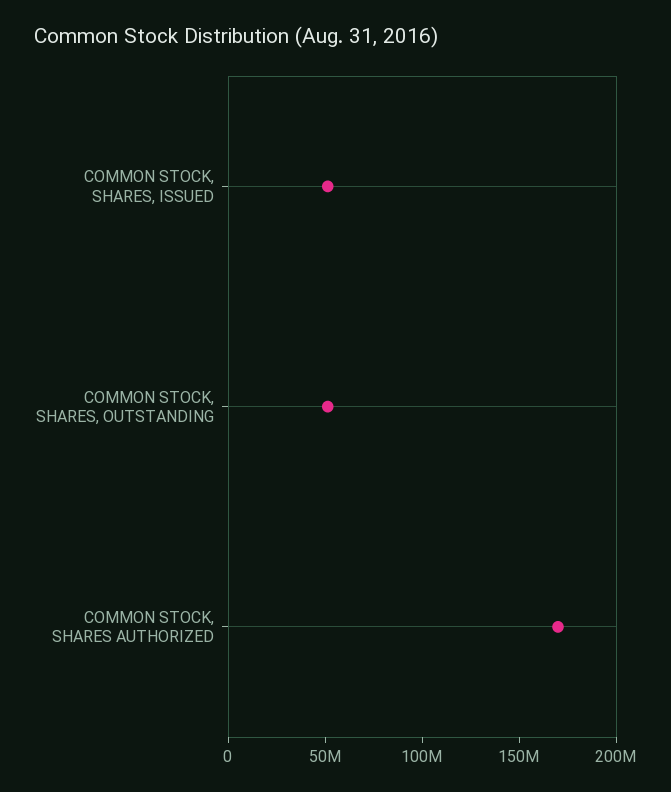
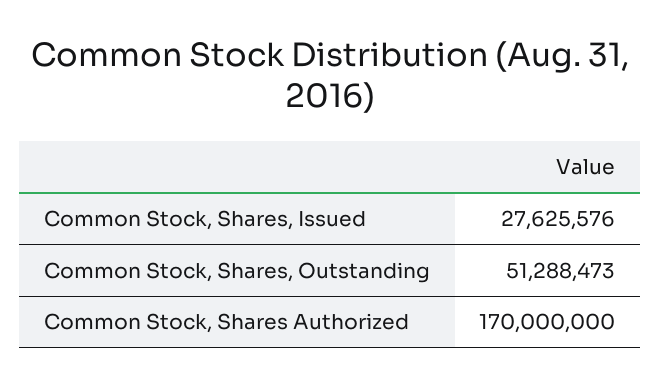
  {
-   "COMMON STOCK, SHARES, ISSUED": 50000000,
+   "COMMON STOCK, SHARES, ISSUED": 27625576,
    "COMMON STOCK, SHARES, OUTSTANDING": 51288473,
    "COMMON STOCK, SHARES AUTHORIZED": 170000000
  }

